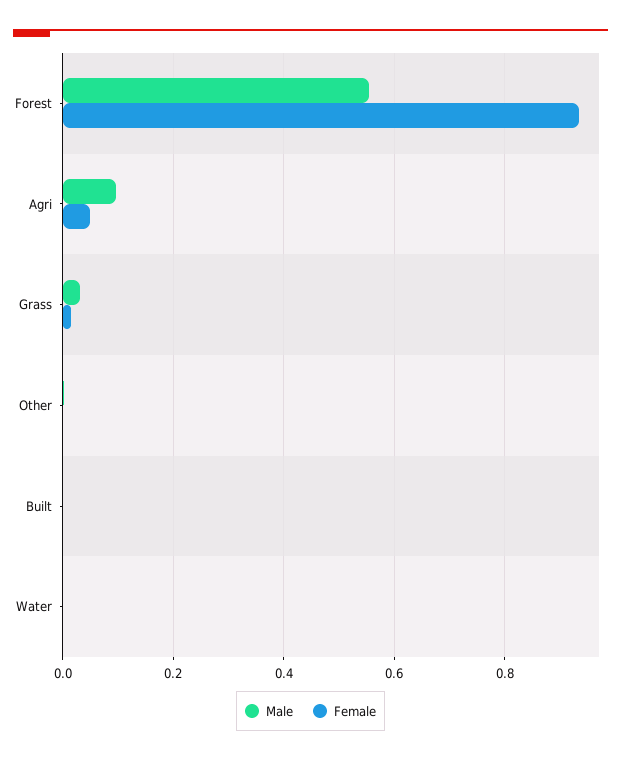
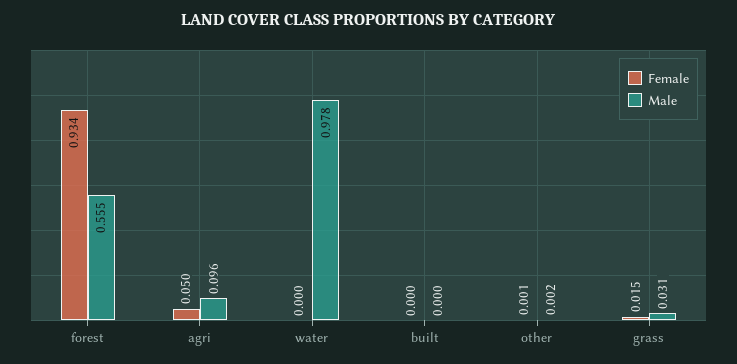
  {
    "Male": {
      "Forest": 0.555,
      "Agri": 0.096,
      "Grass": 0.031,
      "Other": 0.002,
      "Built": 0,
-     "Water": 0
+     "Water": 0.978
    },
    "Female": {
      "Forest": 0.934,
      "Agri": 0.05,
      "Grass": 0.015,
      "Other": 0.001,
      "Built": 0,
      "Water": 0
    }
  }

